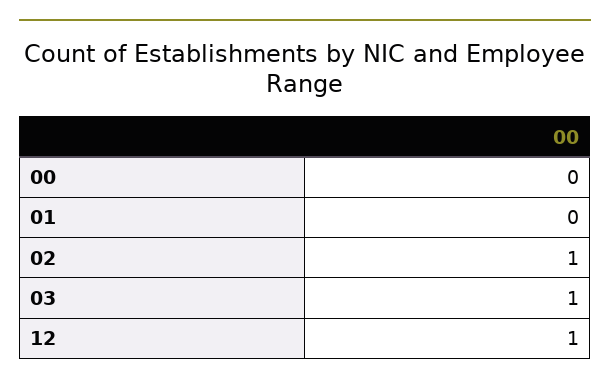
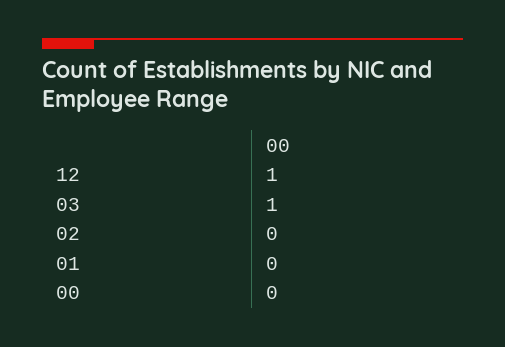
  {
    "00": 0,
    "01": 0,
-   "02": 1,
+   "02": 0,
    "03": 1,
    "12": 1
  }

